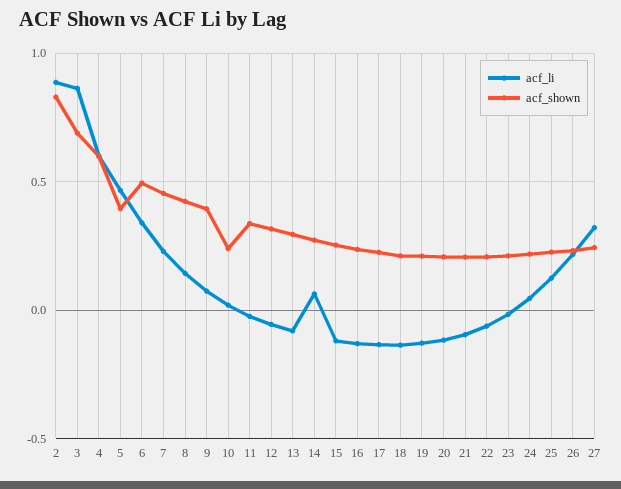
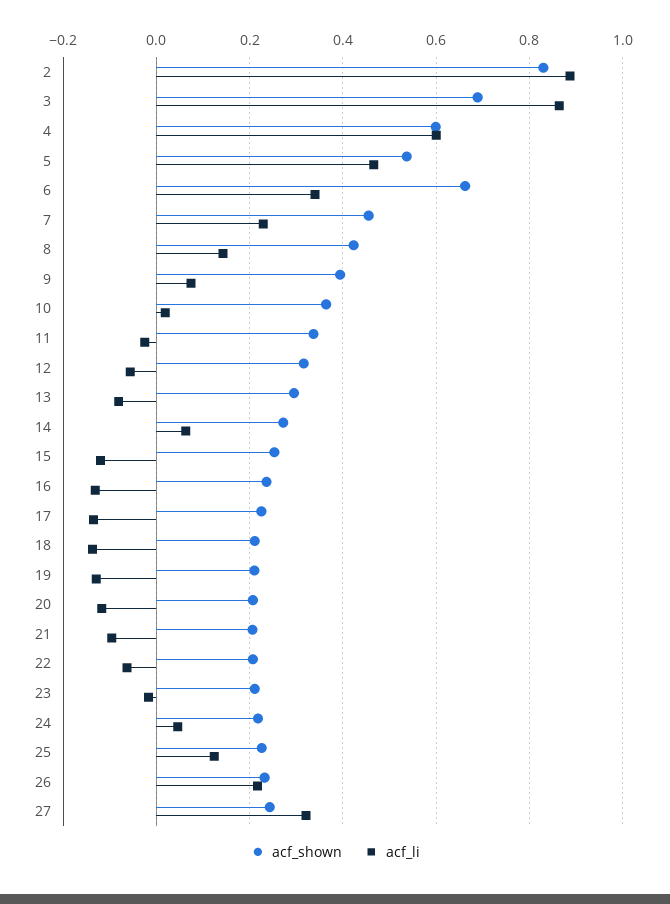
  {
    "acf_li": {
      "2": 0.88,
      "3": 0.86,
      "4": 0.6,
      "5": 0.46,
      "6": 0.34,
      "7": 0.22,
      "8": 0.14,
      "9": 0.08,
      "10": 0.02,
      "11": -0.02,
      "12": -0.06,
      "13": -0.08,
      "14": 0.06,
      "15": -0.12,
      "16": -0.14,
      "17": -0.14,
      "18": -0.14,
      "19": -0.12,
      "20": -0.12,
      "21": -0.1,
      "22": -0.06,
      "23": -0.02,
      "24": 0.04,
      "25": 0.12,
      "26": 0.22,
      "27": 0.32
    },
    "acf_shown": {
      "2": 0.84,
      "3": 0.68,
      "4": 0.6,
-     "5": 0.4,
+     "5": 0.54,
-     "6": 0.5,
+     "6": 0.66,
      "7": 0.46,
      "8": 0.42,
      "9": 0.4,
-     "10": 0.25,
+     "10": 0.36,
      "11": 0.34,
      "12": 0.32,
      "13": 0.3,
      "14": 0.28,
      "15": 0.26,
      "16": 0.24,
      "17": 0.22,
      "18": 0.22,
      "19": 0.22,
      "20": 0.2,
      "21": 0.2,
      "22": 0.2,
      "23": 0.22,
      "24": 0.22,
      "25": 0.22,
      "26": 0.24,
      "27": 0.24
    }
  }

